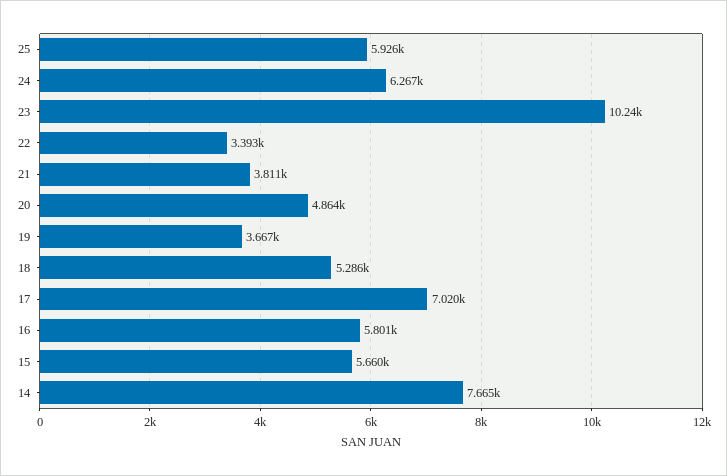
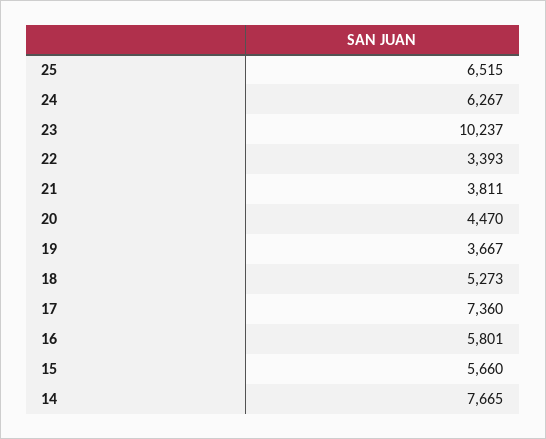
  {
-   "25": 5926,
+   "25": 6515,
    "24": 6267,
    "23": 10237,
    "22": 3393,
    "21": 3811,
-   "20": 4864,
+   "20": 4470,
    "19": 3667,
-   "18": 5286,
+   "18": 5273,
-   "17": 7020,
+   "17": 7360,
    "16": 5801,
    "15": 5660,
    "14": 7665
  }

